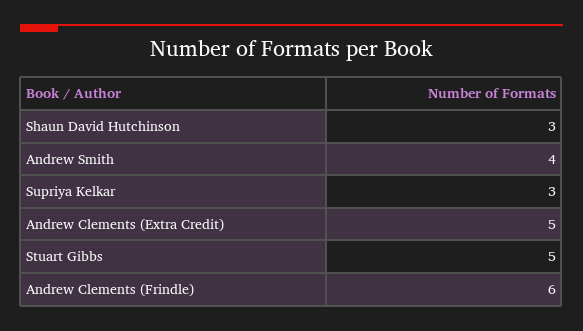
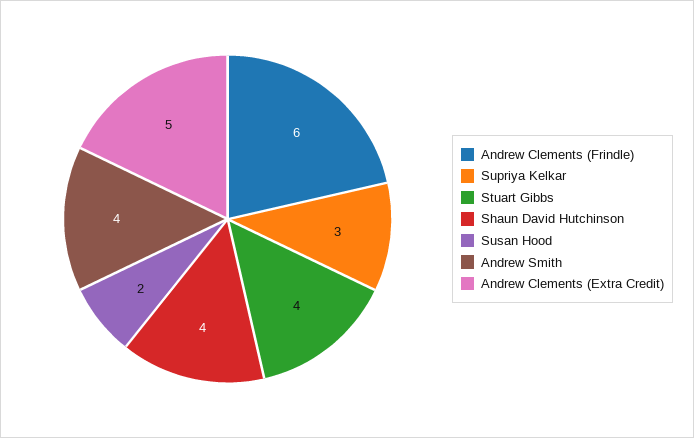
  {
-   "Shaun David Hutchinson": 3,
+   "Shaun David Hutchinson": 4,
    "Andrew Smith": 4,
    "Supriya Kelkar": 3,
    "Andrew Clements (Extra Credit)": 5,
-   "Stuart Gibbs": 5,
+   "Stuart Gibbs": 4,
-   "Andrew Clements (Frindle)": 6
+   "Andrew Clements (Frindle)": 6,
+   "Susan Hood": 2
  }

